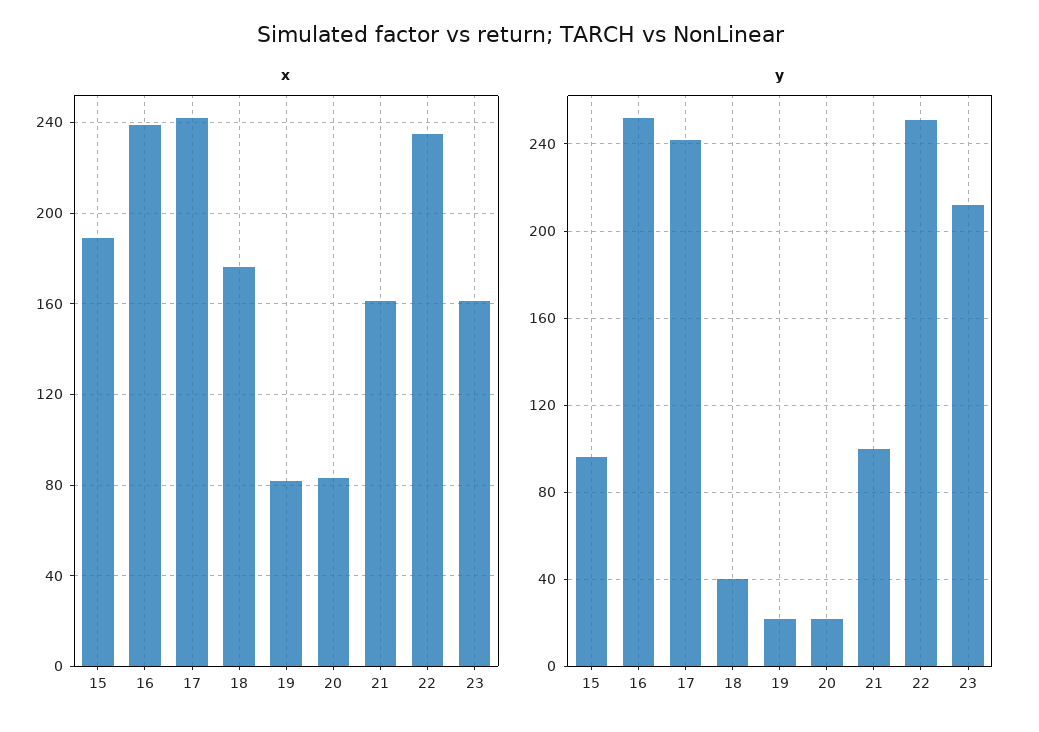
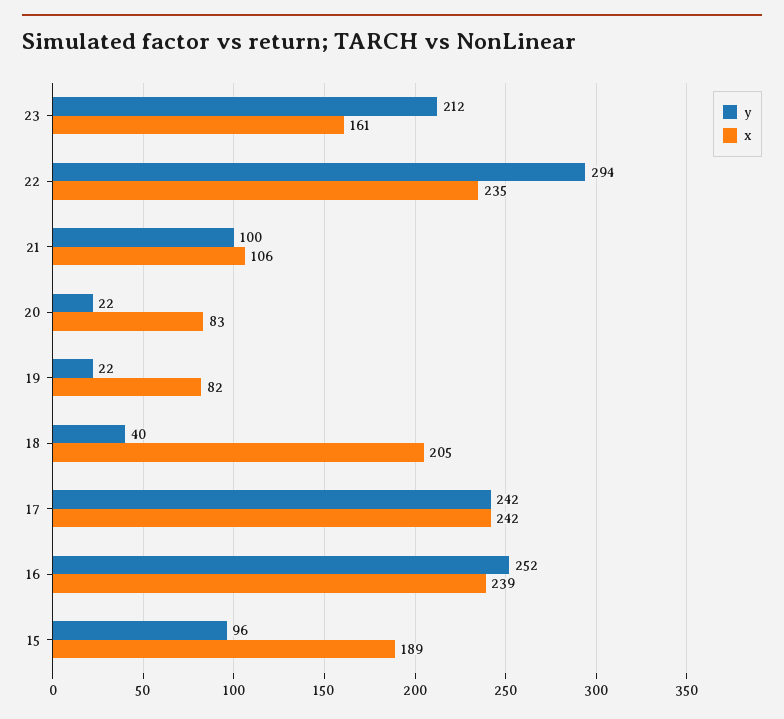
  {
    "x": {
      "15": 189,
      "16": 239,
      "17": 242,
-     "18": 175,
+     "18": 205,
      "19": 82,
      "20": 83,
-     "21": 160,
+     "21": 106,
      "22": 235,
      "23": 161
    },
    "y": {
      "15": 96,
      "16": 252,
      "17": 242,
      "18": 40,
      "19": 22,
      "20": 22,
      "21": 100,
-     "22": 250,
+     "22": 294,
      "23": 212
    }
  }

